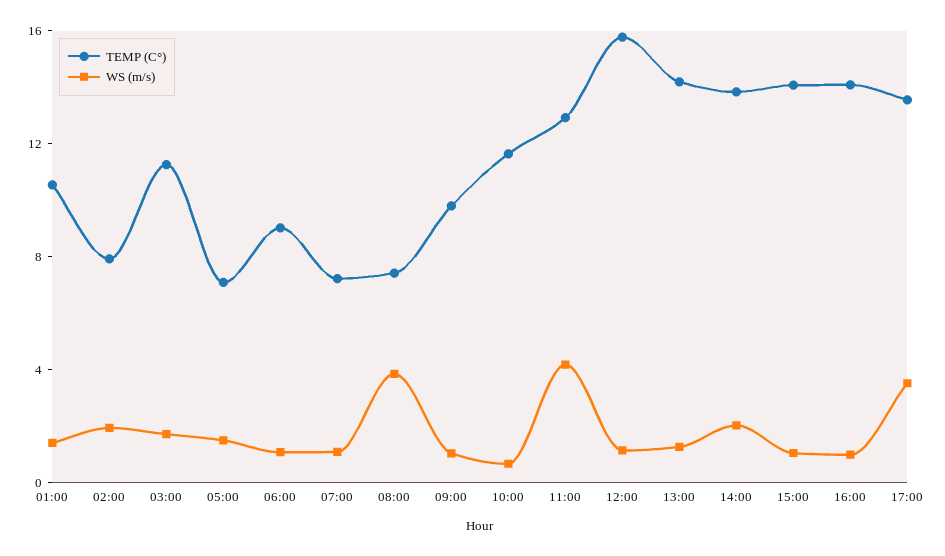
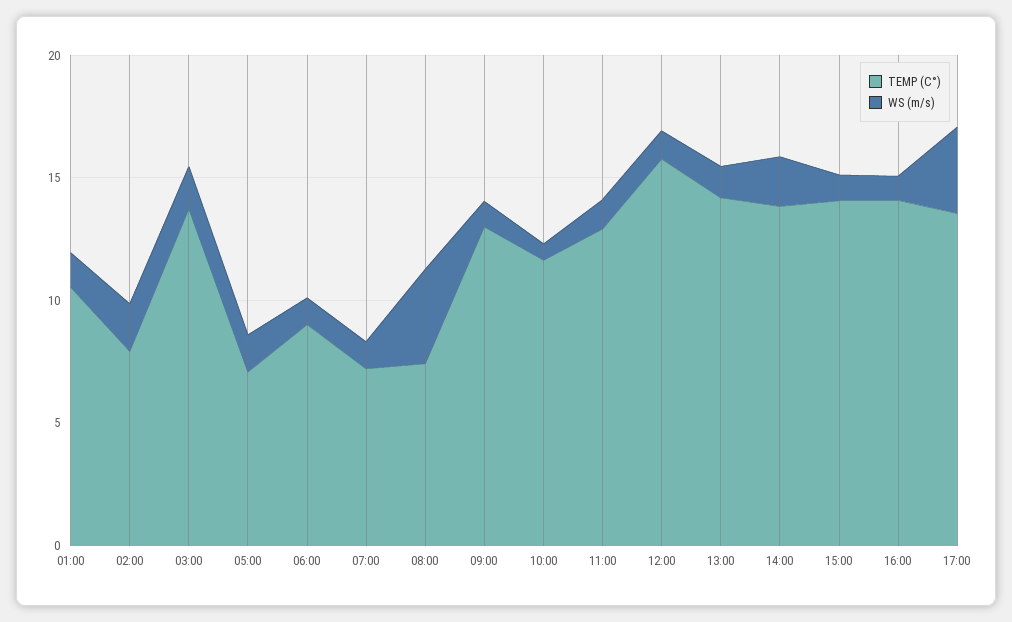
  {
    "TEMP (C°)": {
      "01:00": 11,
      "02:00": 8,
-     "03:00": 11,
+     "03:00": 14,
      "05:00": 7,
      "06:00": 9,
      "07:00": 7,
      "08:00": 7,
-     "09:00": 10,
+     "09:00": 13,
      "10:00": 12,
      "11:00": 13,
      "12:00": 16,
      "13:00": 14,
      "14:00": 14,
      "15:00": 14,
      "16:00": 14,
      "17:00": 14
    },
    "WS (m/s)": {
      "01:00": 1,
      "02:00": 2,
      "03:00": 2,
      "05:00": 2,
      "06:00": 1,
      "07:00": 1,
      "08:00": 4,
      "09:00": 1,
      "10:00": 1,
-     "11:00": 4,
+     "11:00": 1,
      "12:00": 1,
      "13:00": 1,
      "14:00": 2,
      "15:00": 1,
      "16:00": 1,
      "17:00": 4
    }
  }

